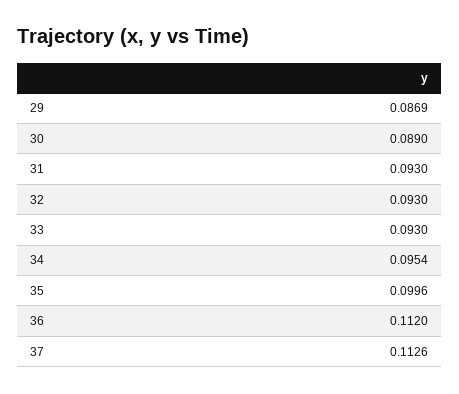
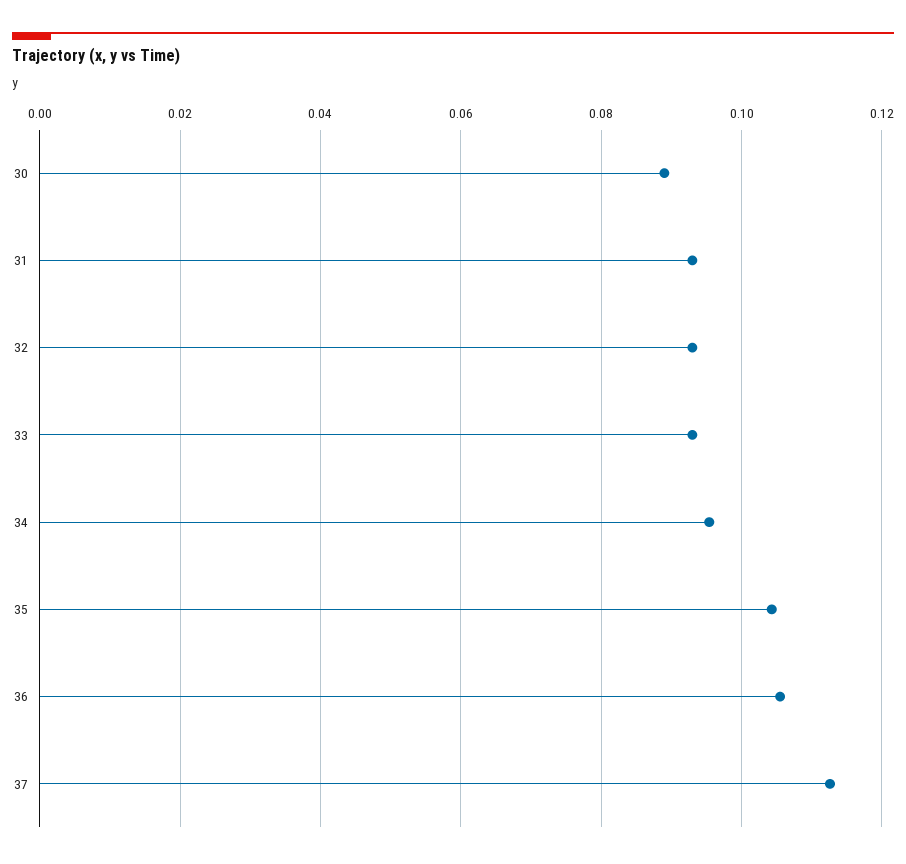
  {
-   "29": 0.0869,
    "30": 0.089,
    "31": 0.093,
    "32": 0.093,
    "33": 0.093,
    "34": 0.0954,
-   "35": 0.0996,
+   "35": 0.104,
-   "36": 0.112,
+   "36": 0.106,
    "37": 0.1126
  }

